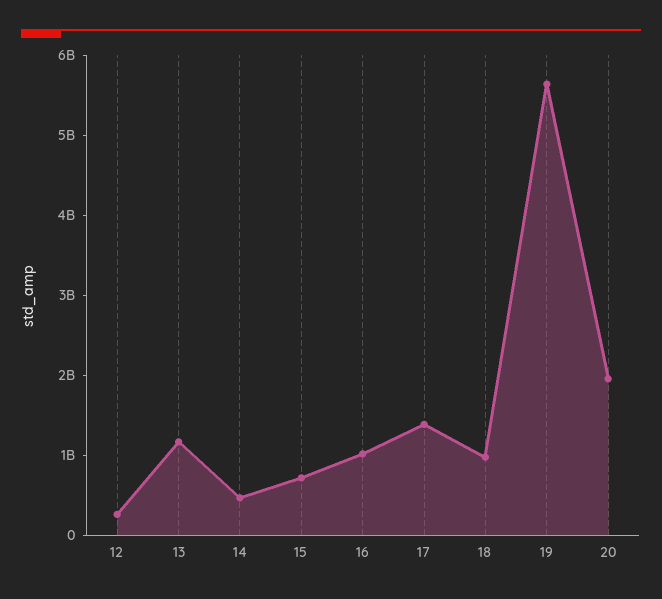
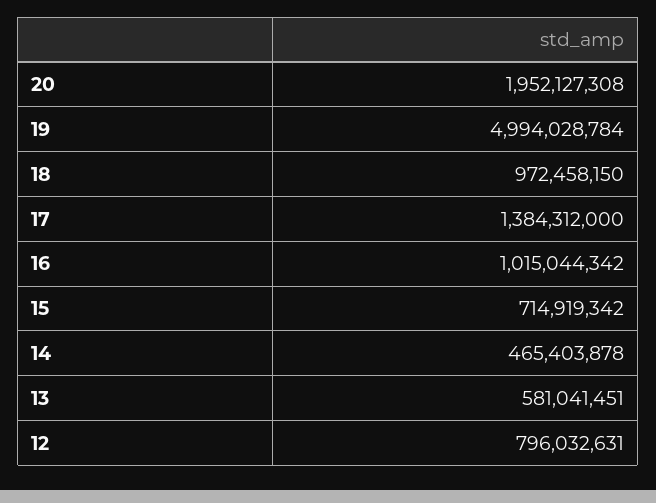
  {
-   "12": 200000000,
+   "12": 796032631,
-   "13": 1200000000,
+   "13": 581041451,
    "14": 465403878,
    "15": 714919342,
    "16": 1015044342,
    "17": 1384312000,
    "18": 972458150,
-   "19": 5600000000,
+   "19": 4994028784,
    "20": 1952127308
  }

